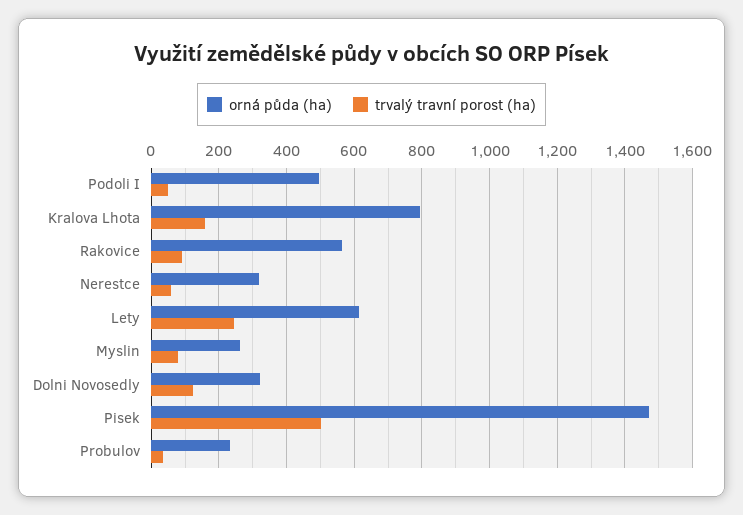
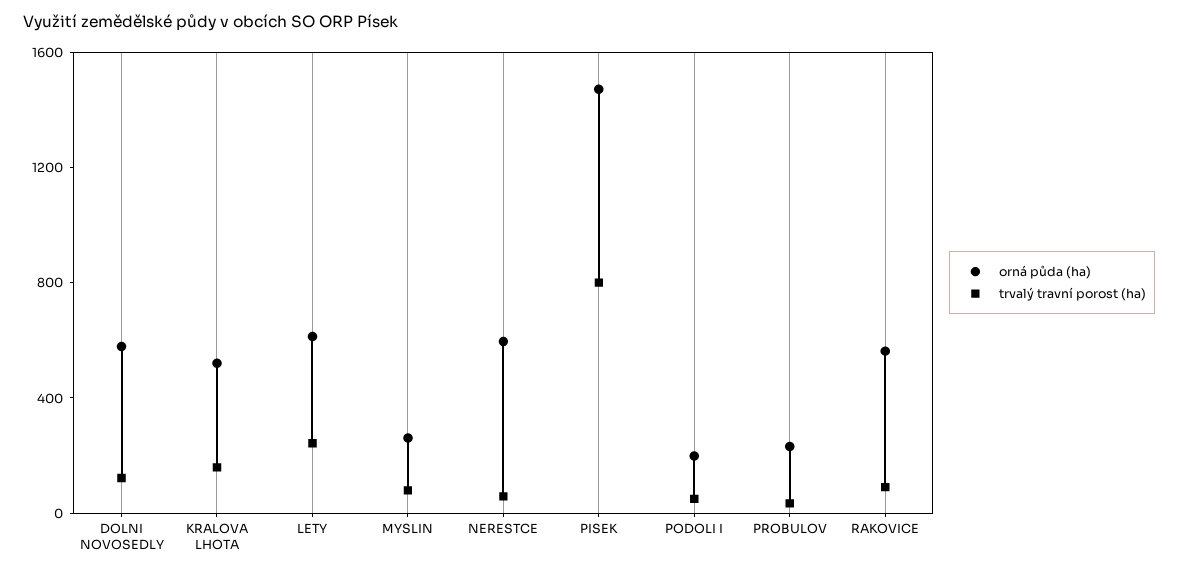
  {
    "orná půda (ha)": {
-     "Podoli I": 500,
+     "Podoli I": 200,
-     "Kralova Lhota": 800,
+     "Kralova Lhota": 500,
      "Rakovice": 560,
-     "Nerestce": 320,
+     "Nerestce": 600,
      "Lety": 620,
      "Myslin": 260,
-     "Dolni Novosedly": 320,
+     "Dolni Novosedly": 600,
      "Pisek": 1480,
      "Probulov": 240
    },
    "trvalý travní porost (ha)": {
      "Podoli I": 60,
      "Kralova Lhota": 160,
      "Rakovice": 100,
      "Nerestce": 60,
      "Lety": 240,
      "Myslin": 80,
      "Dolni Novosedly": 120,
-     "Pisek": 500,
+     "Pisek": 800,
      "Probulov": 40
    }
  }

